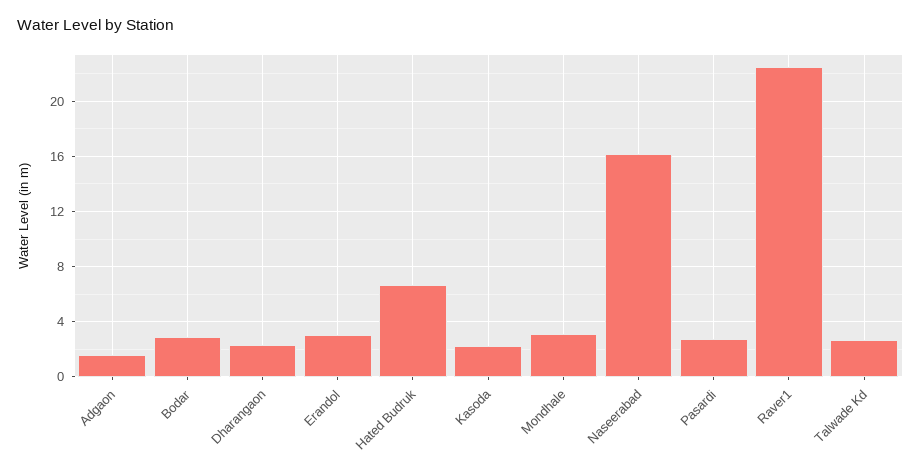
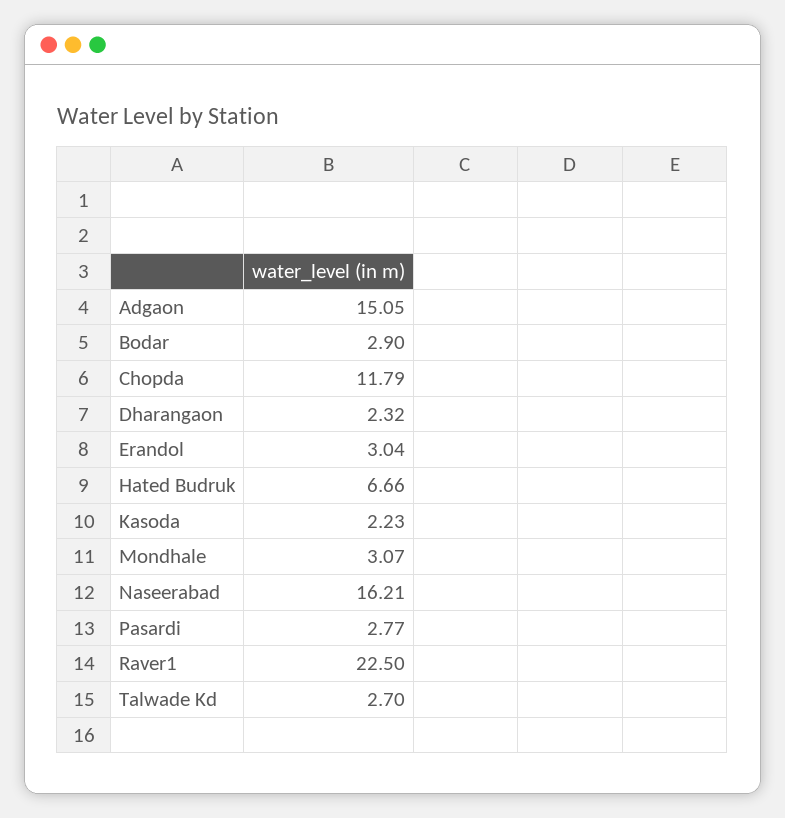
  {
-   "Adgaon": 1.5,
+   "Adgaon": 15.05,
    "Bodar": 2.9,
    "Dharangaon": 2.32,
    "Erandol": 3.04,
    "Hated Budruk": 6.66,
    "Kasoda": 2.23,
    "Mondhale": 3.07,
    "Naseerabad": 16.21,
    "Pasardi": 2.77,
    "Raver1": 22.5,
-   "Talwade Kd": 2.7
+   "Talwade Kd": 2.7,
+   "Chopda": 11.79
  }

